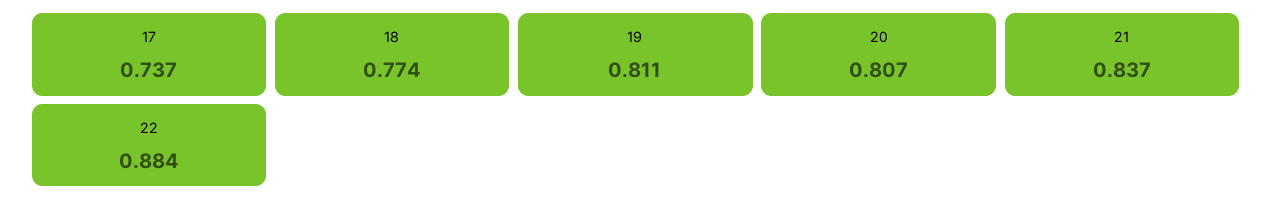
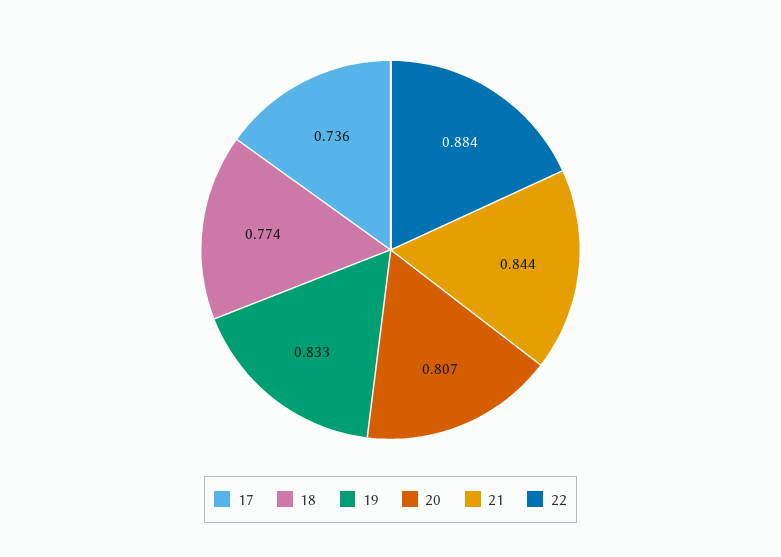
  {
-   "17": 0.737,
+   "17": 0.736,
    "18": 0.774,
-   "19": 0.811,
+   "19": 0.833,
    "20": 0.807,
-   "21": 0.837,
+   "21": 0.844,
    "22": 0.884
  }

